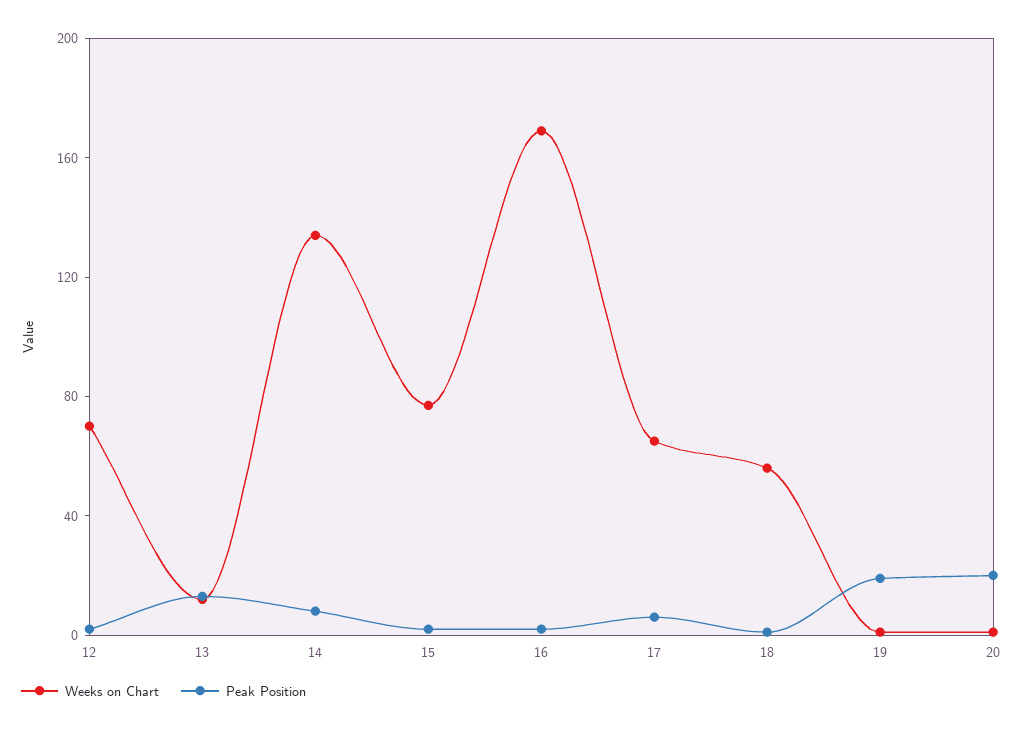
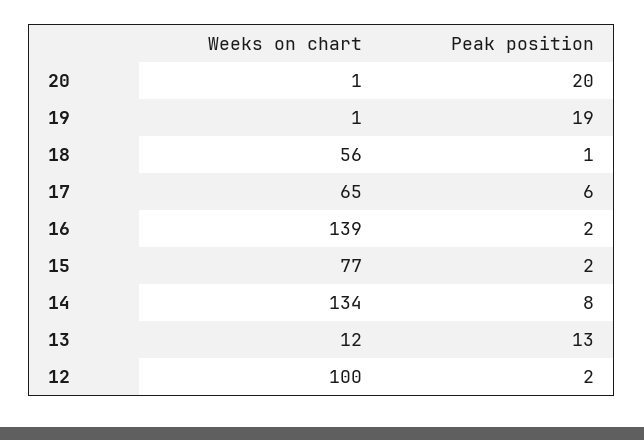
  {
    "Weeks on Chart": {
-     "12": 70,
+     "12": 100,
      "13": 12,
      "14": 134,
      "15": 77,
-     "16": 170,
+     "16": 139,
      "17": 65,
      "18": 56,
      "19": 1,
      "20": 1
    },
    "Peak Position": {
      "12": 2,
      "13": 13,
      "14": 8,
      "15": 2,
      "16": 2,
      "17": 6,
      "18": 1,
      "19": 19,
      "20": 20
    }
  }

